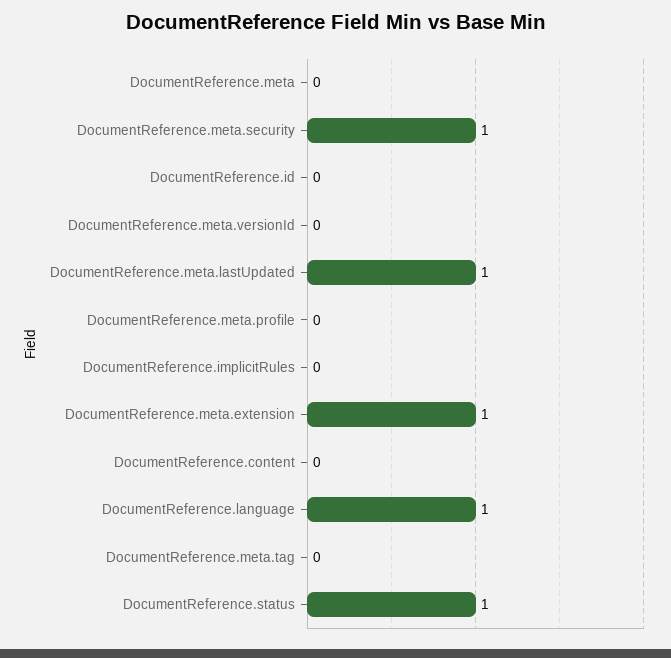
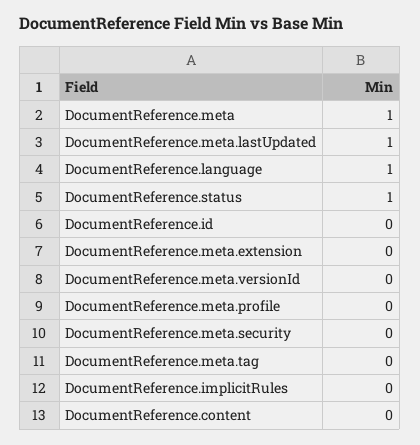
  {
-   "DocumentReference.meta": 0,
+   "DocumentReference.meta": 1,
-   "DocumentReference.meta.security": 1,
+   "DocumentReference.meta.security": 0,
    "DocumentReference.id": 0,
    "DocumentReference.meta.versionId": 0,
    "DocumentReference.meta.lastUpdated": 1,
    "DocumentReference.meta.profile": 0,
    "DocumentReference.implicitRules": 0,
-   "DocumentReference.meta.extension": 1,
+   "DocumentReference.meta.extension": 0,
    "DocumentReference.content": 0,
    "DocumentReference.language": 1,
    "DocumentReference.meta.tag": 0,
    "DocumentReference.status": 1
  }

